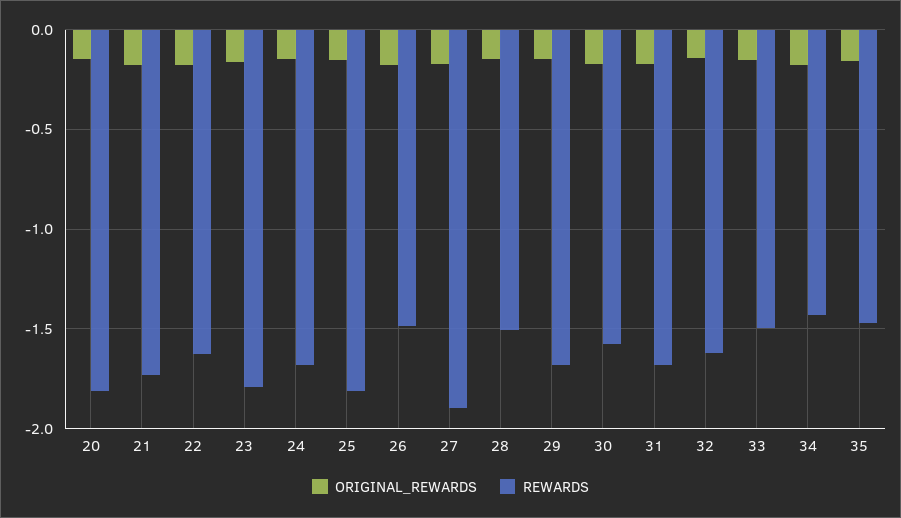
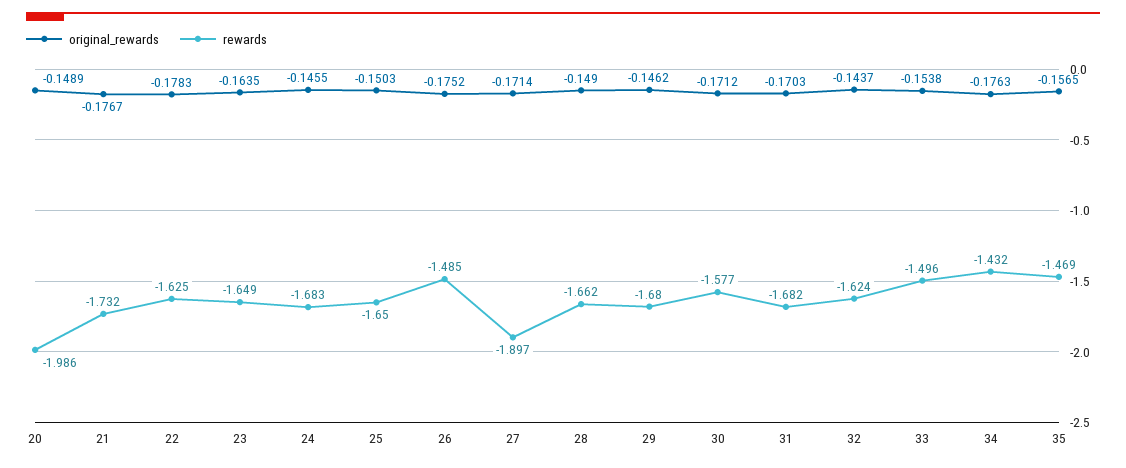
  {
    "ORIGINAL_REWARDS": {
      "20": -0.1489,
      "21": -0.1767,
      "22": -0.1783,
      "23": -0.1635,
      "24": -0.1455,
      "25": -0.1503,
      "26": -0.1752,
      "27": -0.1714,
      "28": -0.149,
      "29": -0.1462,
      "30": -0.1712,
      "31": -0.1703,
      "32": -0.1437,
      "33": -0.1538,
      "34": -0.1763,
      "35": -0.1565
    },
    "REWARDS": {
-     "20": -1.8,
+     "20": -1.986,
      "21": -1.732,
      "22": -1.625,
-     "23": -1.8,
+     "23": -1.649,
      "24": -1.683,
-     "25": -1.8,
+     "25": -1.65,
      "26": -1.485,
      "27": -1.897,
-     "28": -1.5,
+     "28": -1.662,
      "29": -1.68,
      "30": -1.577,
      "31": -1.682,
      "32": -1.624,
      "33": -1.496,
      "34": -1.432,
      "35": -1.469
    }
  }

